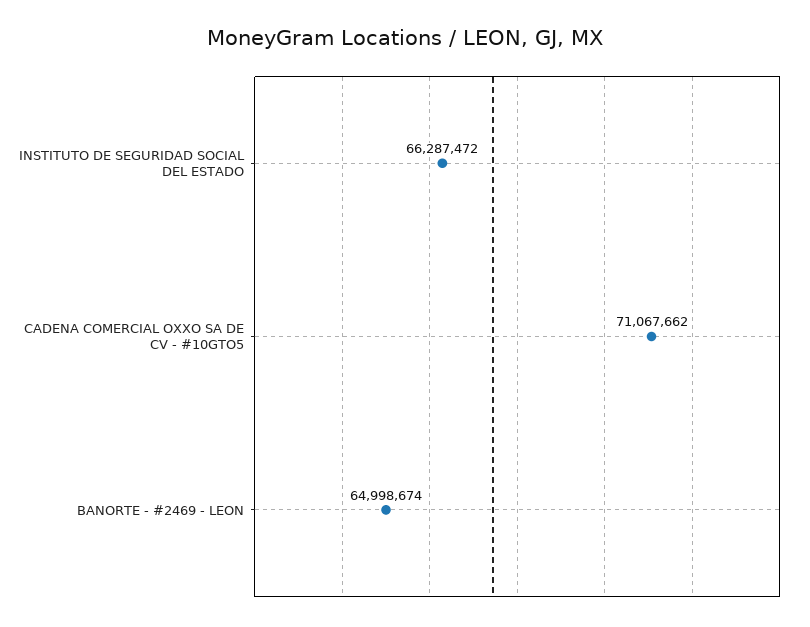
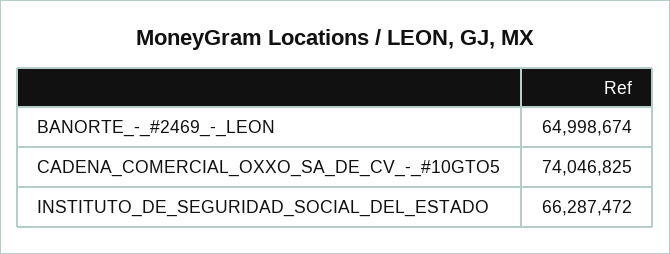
  {
    "INSTITUTO DE SEGURIDAD SOCIAL DEL ESTADO": 66287472,
-   "CADENA COMERCIAL OXXO SA DE CV - #10GTO5": 71067662,
+   "CADENA COMERCIAL OXXO SA DE CV - #10GTO5": 74046825,
    "BANORTE - #2469 - LEON": 64998674
  }

